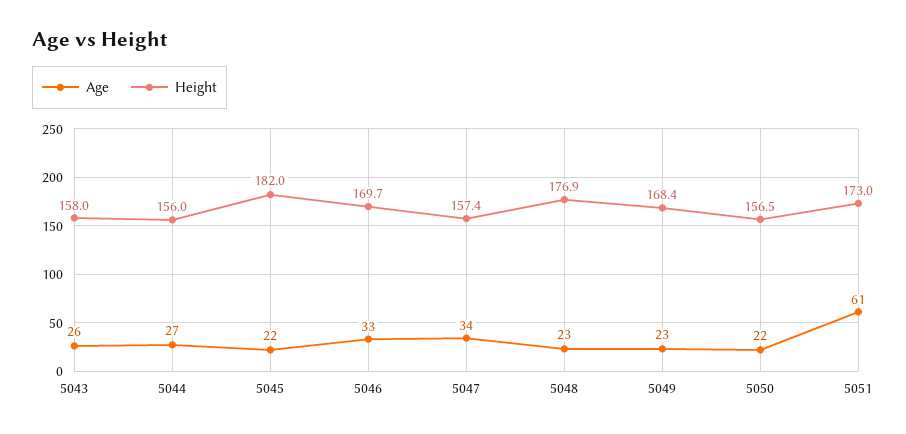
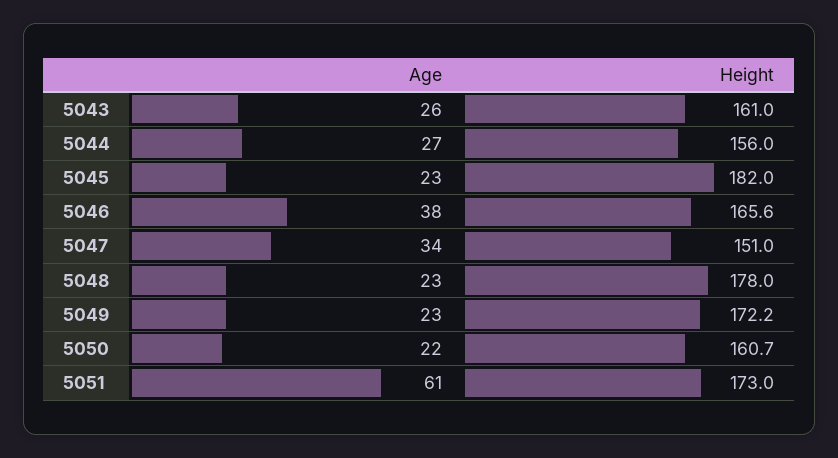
  {
    "Age": {
      "5043": 26,
      "5044": 27,
-     "5045": 22,
+     "5045": 23,
-     "5046": 33,
+     "5046": 38,
      "5047": 34,
      "5048": 23,
      "5049": 23,
      "5050": 22,
      "5051": 61
    },
    "Height": {
-     "5043": 158,
+     "5043": 161,
      "5044": 156,
      "5045": 182,
-     "5046": 169.7,
+     "5046": 165.6,
-     "5047": 157.4,
+     "5047": 151,
-     "5048": 176.9,
+     "5048": 178,
-     "5049": 168.4,
+     "5049": 172.2,
-     "5050": 156.5,
+     "5050": 160.7,
      "5051": 173
    }
  }

